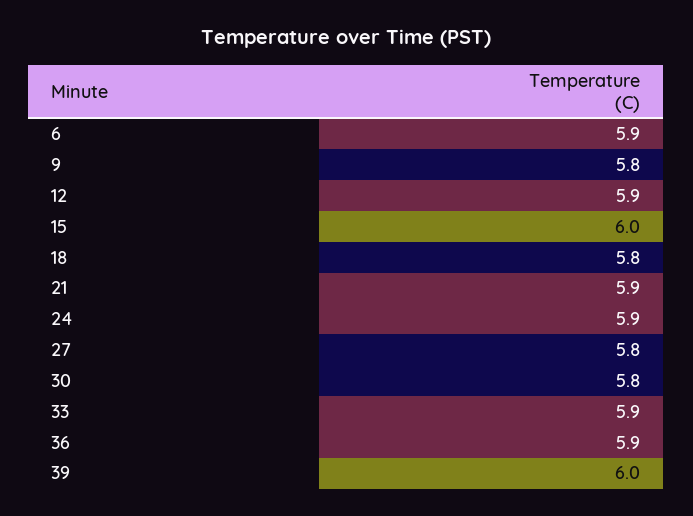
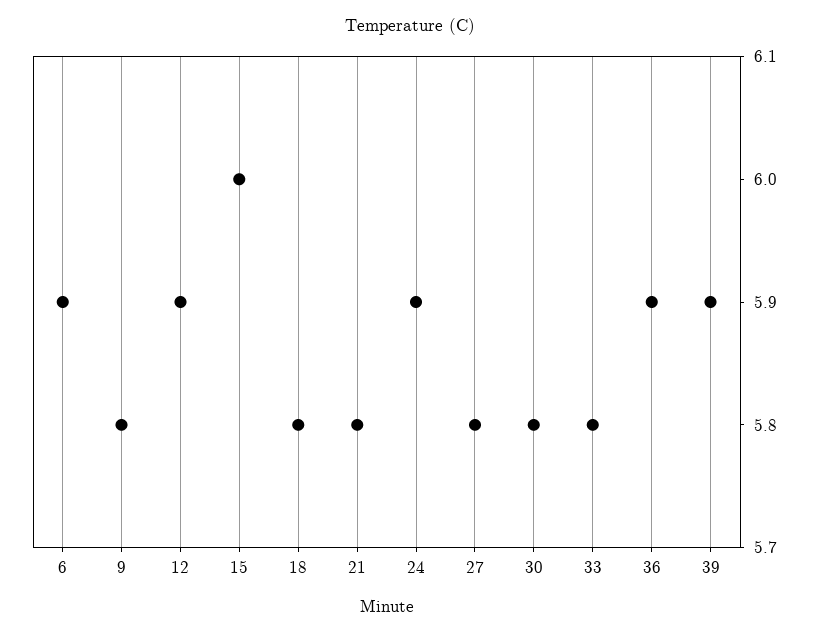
  {
    "6": 5.9,
    "9": 5.8,
    "12": 5.9,
    "15": 6,
    "18": 5.8,
-   "21": 5.9,
+   "21": 5.8,
    "24": 5.9,
    "27": 5.8,
    "30": 5.8,
-   "33": 5.9,
+   "33": 5.8,
    "36": 5.9,
-   "39": 6
+   "39": 5.9
  }

